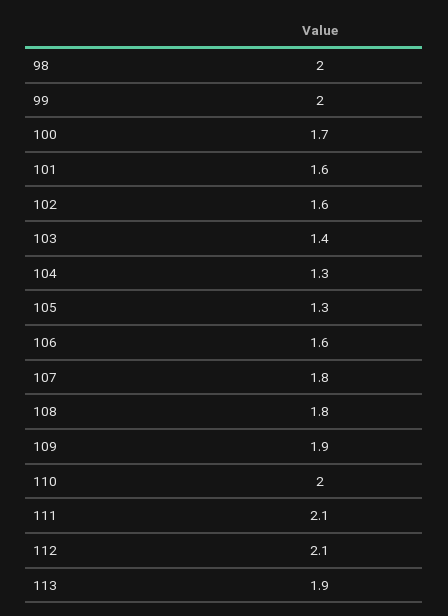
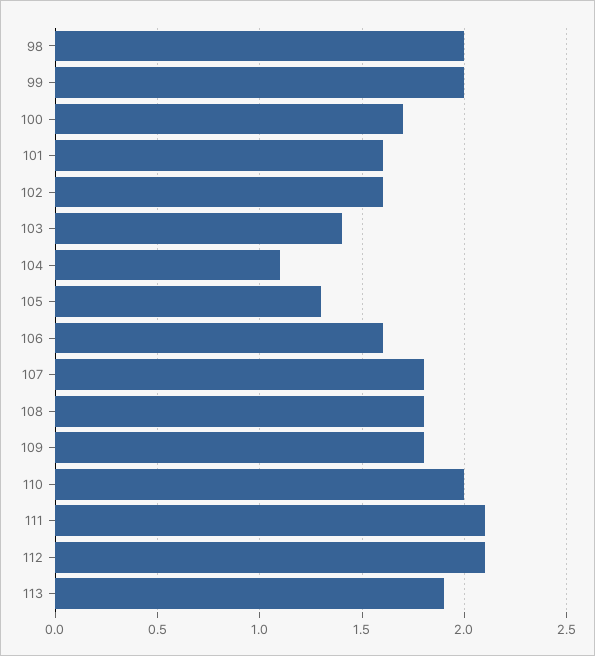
  {
    "98": 2,
    "99": 2,
    "100": 1.7,
    "101": 1.6,
    "102": 1.6,
    "103": 1.4,
-   "104": 1.3,
+   "104": 1.1,
    "105": 1.3,
    "106": 1.6,
    "107": 1.8,
    "108": 1.8,
-   "109": 1.9,
+   "109": 1.8,
    "110": 2,
    "111": 2.1,
    "112": 2.1,
    "113": 1.9
  }

